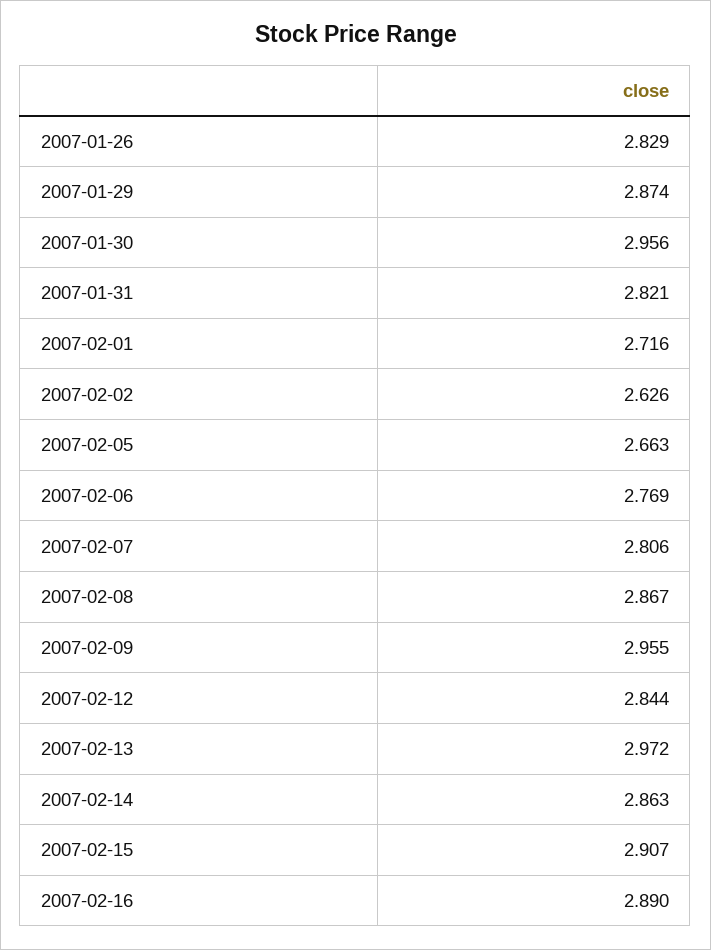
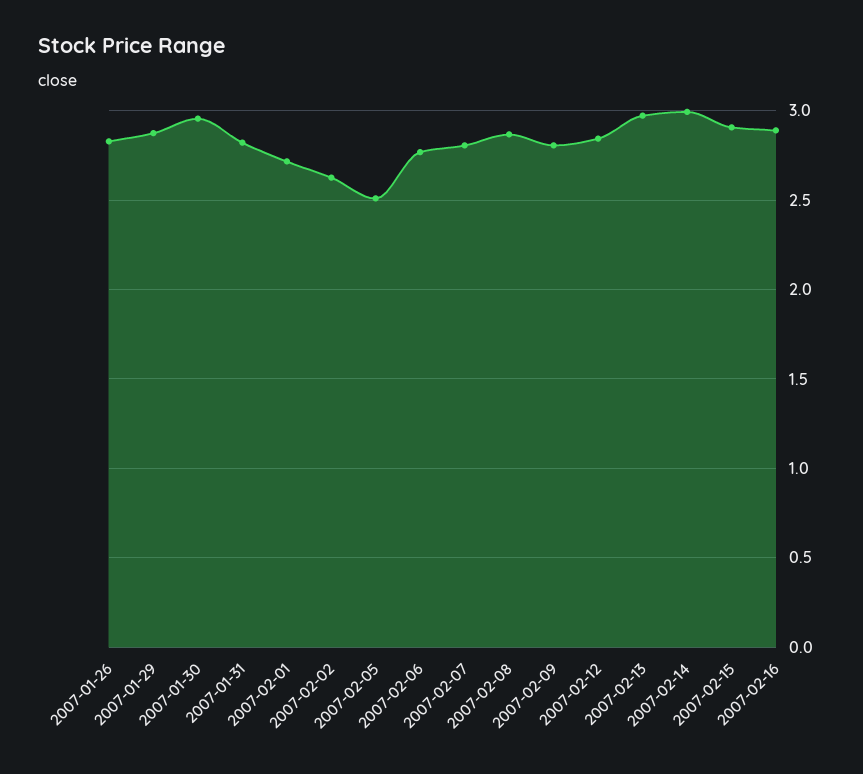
  {
    "2007-01-26": 2.829,
    "2007-01-29": 2.874,
    "2007-01-30": 2.956,
    "2007-01-31": 2.821,
    "2007-02-01": 2.716,
    "2007-02-02": 2.626,
-   "2007-02-05": 2.663,
+   "2007-02-05": 2.5,
    "2007-02-06": 2.769,
    "2007-02-07": 2.806,
    "2007-02-08": 2.867,
-   "2007-02-09": 2.955,
+   "2007-02-09": 2.8,
    "2007-02-12": 2.844,
    "2007-02-13": 2.972,
-   "2007-02-14": 2.863,
+   "2007-02-14": 3,
    "2007-02-15": 2.907,
    "2007-02-16": 2.89
  }

